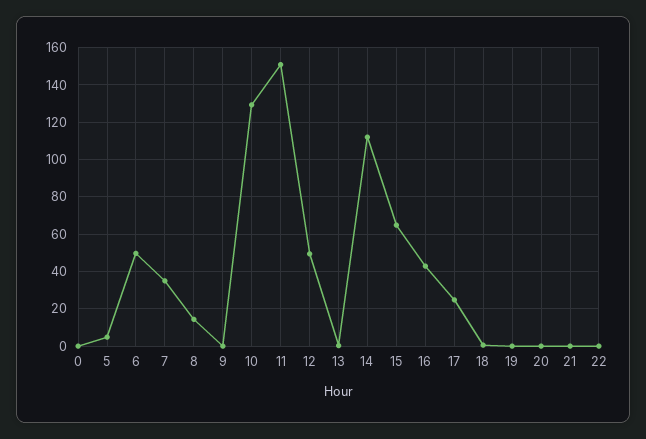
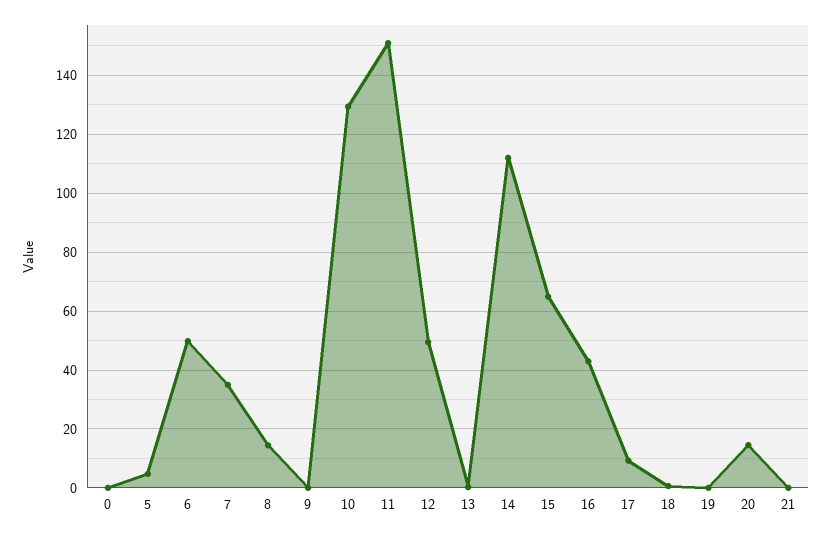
  {
    "0": 0,
    "5": 5,
    "6": 50,
    "7": 35,
    "8": 15,
    "9": 0,
    "10": 130,
    "11": 150,
    "12": 50,
    "13": 0,
    "14": 112.5,
    "15": 65,
    "16": 42.5,
-   "17": 25,
+   "17": 10,
    "18": 0,
    "19": 0,
-   "20": 0,
+   "20": 15,
-   "21": 0,
+   "21": 0
-   "22": 0
  }

